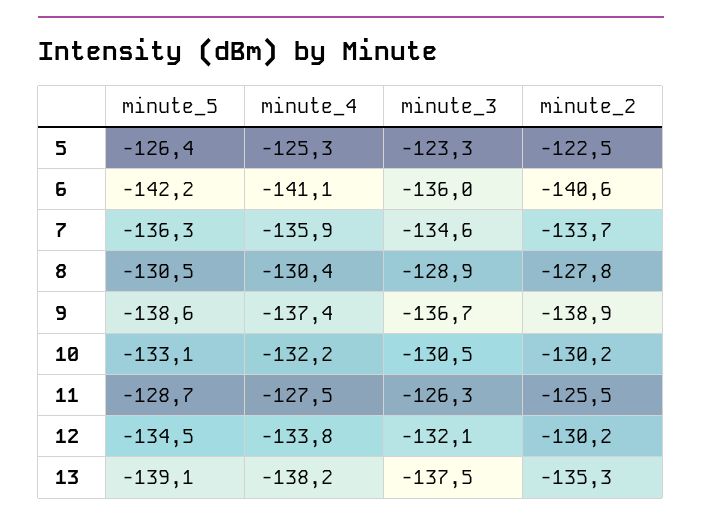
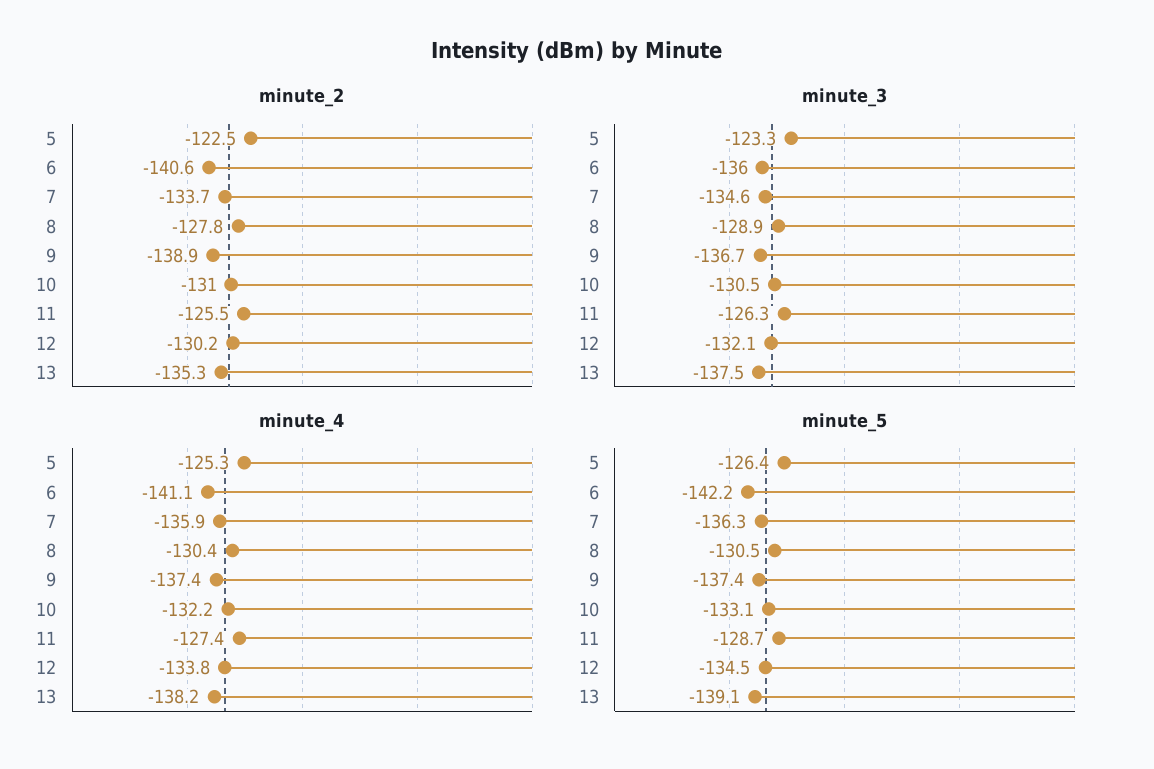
  {
    "minute_5": {
      "5": -126.4,
      "6": -142.2,
      "7": -136.3,
      "8": -130.5,
-     "9": -138.6,
+     "9": -137.4,
      "10": -133.1,
      "11": -128.7,
      "12": -134.5,
      "13": -139.1
    },
    "minute_4": {
      "5": -125.3,
      "6": -141.1,
      "7": -135.9,
      "8": -130.4,
      "9": -137.4,
      "10": -132.2,
-     "11": -127.5,
+     "11": -127.4,
      "12": -133.8,
      "13": -138.2
    },
    "minute_3": {
      "5": -123.3,
      "6": -136,
      "7": -134.6,
      "8": -128.9,
      "9": -136.7,
      "10": -130.5,
      "11": -126.3,
      "12": -132.1,
      "13": -137.5
    },
    "minute_2": {
      "5": -122.5,
      "6": -140.6,
      "7": -133.7,
      "8": -127.8,
      "9": -138.9,
-     "10": -130.2,
+     "10": -131,
      "11": -125.5,
      "12": -130.2,
      "13": -135.3
    }
  }

